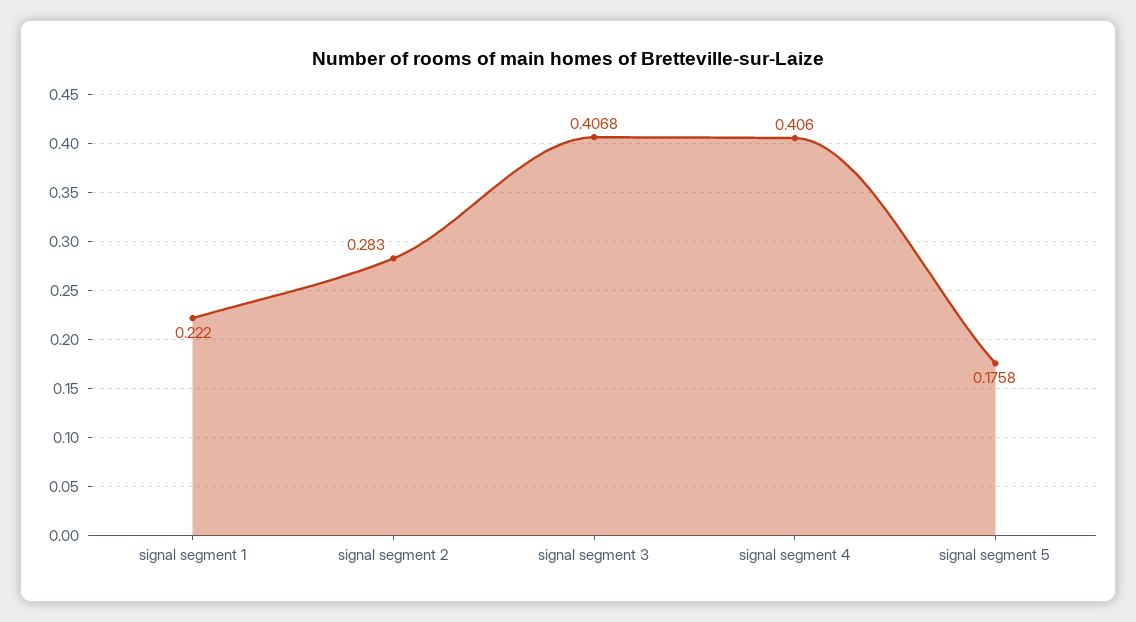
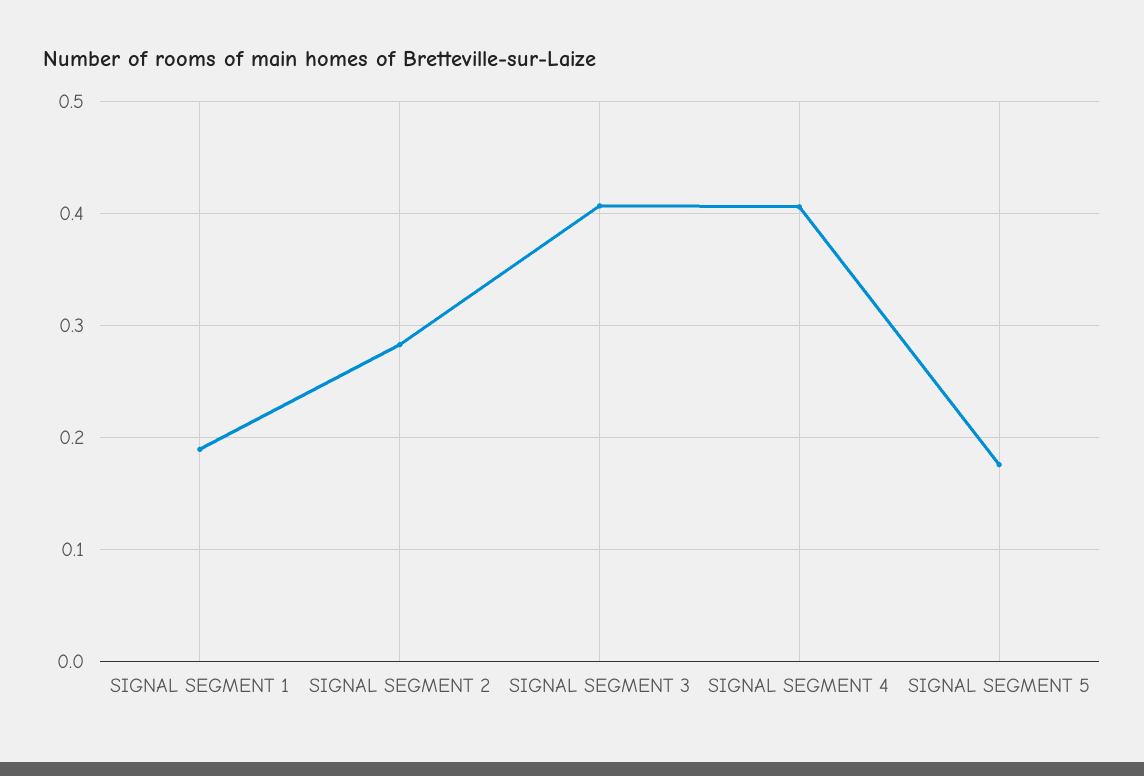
  {
-   "signal segment 1": 0.222,
+   "signal segment 1": 0.19,
    "signal segment 2": 0.283,
    "signal segment 3": 0.4068,
    "signal segment 4": 0.406,
    "signal segment 5": 0.1758
  }

